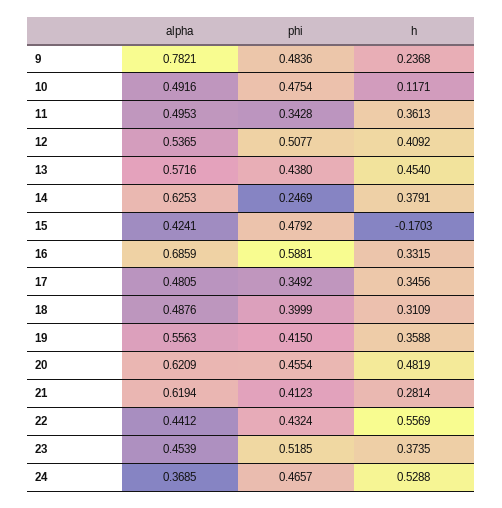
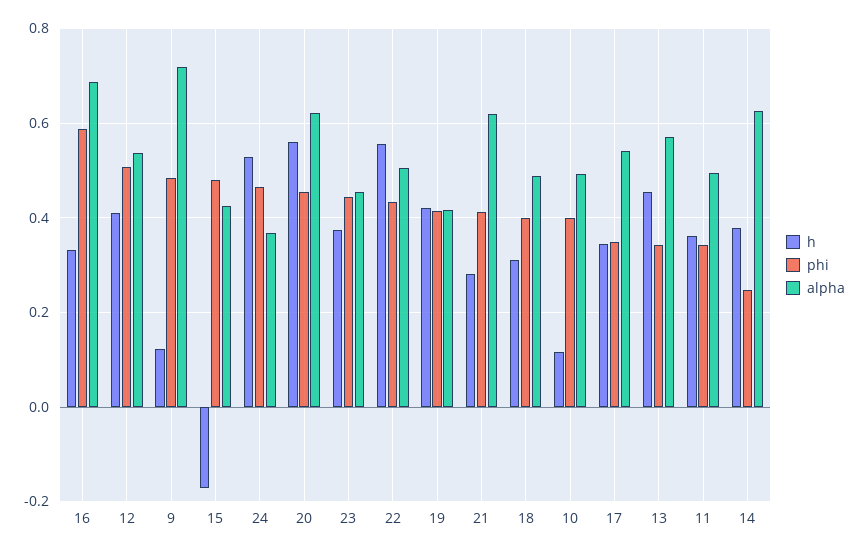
  {
    "alpha": {
-     "9": 0.7821,
+     "9": 0.72,
      "10": 0.4916,
      "11": 0.4953,
      "12": 0.5365,
      "13": 0.5716,
      "14": 0.6253,
      "15": 0.4241,
      "16": 0.6859,
-     "17": 0.4805,
+     "17": 0.54,
      "18": 0.4876,
-     "19": 0.5563,
+     "19": 0.42,
      "20": 0.6209,
      "21": 0.6194,
-     "22": 0.4412,
+     "22": 0.5,
      "23": 0.4539,
      "24": 0.3685
    },
    "phi": {
      "9": 0.4836,
-     "10": 0.4754,
+     "10": 0.4,
      "11": 0.3428,
      "12": 0.5077,
-     "13": 0.438,
+     "13": 0.34,
      "14": 0.2469,
      "15": 0.4792,
      "16": 0.5881,
      "17": 0.3492,
      "18": 0.3999,
      "19": 0.415,
      "20": 0.4554,
      "21": 0.4123,
      "22": 0.4324,
-     "23": 0.5185,
+     "23": 0.44,
      "24": 0.4657
    },
    "h": {
-     "9": 0.2368,
+     "9": 0.12,
      "10": 0.1171,
      "11": 0.3613,
      "12": 0.4092,
      "13": 0.454,
      "14": 0.3791,
      "15": -0.1703,
      "16": 0.3315,
      "17": 0.3456,
      "18": 0.3109,
-     "19": 0.3588,
+     "19": 0.42,
-     "20": 0.4819,
+     "20": 0.56,
      "21": 0.2814,
      "22": 0.5569,
      "23": 0.3735,
      "24": 0.5288
    }
  }

